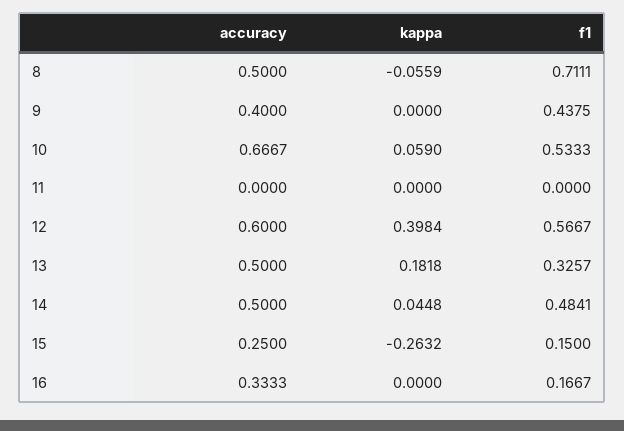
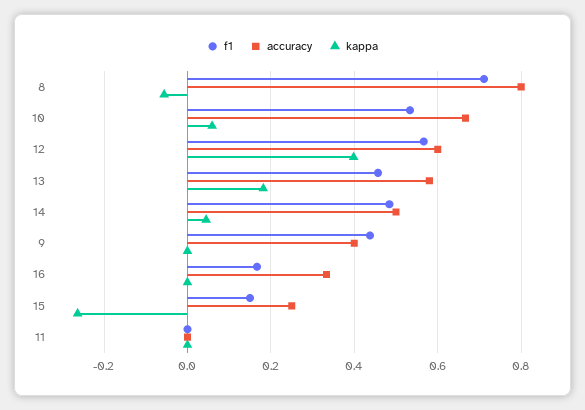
  {
    "accuracy": {
-     "8": 0.5,
+     "8": 0.8,
      "9": 0.4,
      "10": 0.6667,
      "11": 0,
      "12": 0.6,
-     "13": 0.5,
+     "13": 0.58,
      "14": 0.5,
      "15": 0.25,
      "16": 0.3333
    },
    "kappa": {
      "8": -0.0559,
      "9": 0,
      "10": 0.059,
      "11": 0,
      "12": 0.3984,
      "13": 0.1818,
      "14": 0.0448,
      "15": -0.2632,
      "16": 0
    },
    "f1": {
      "8": 0.7111,
      "9": 0.4375,
      "10": 0.5333,
      "11": 0,
      "12": 0.5667,
-     "13": 0.3257,
+     "13": 0.46,
      "14": 0.4841,
      "15": 0.15,
      "16": 0.1667
    }
  }

